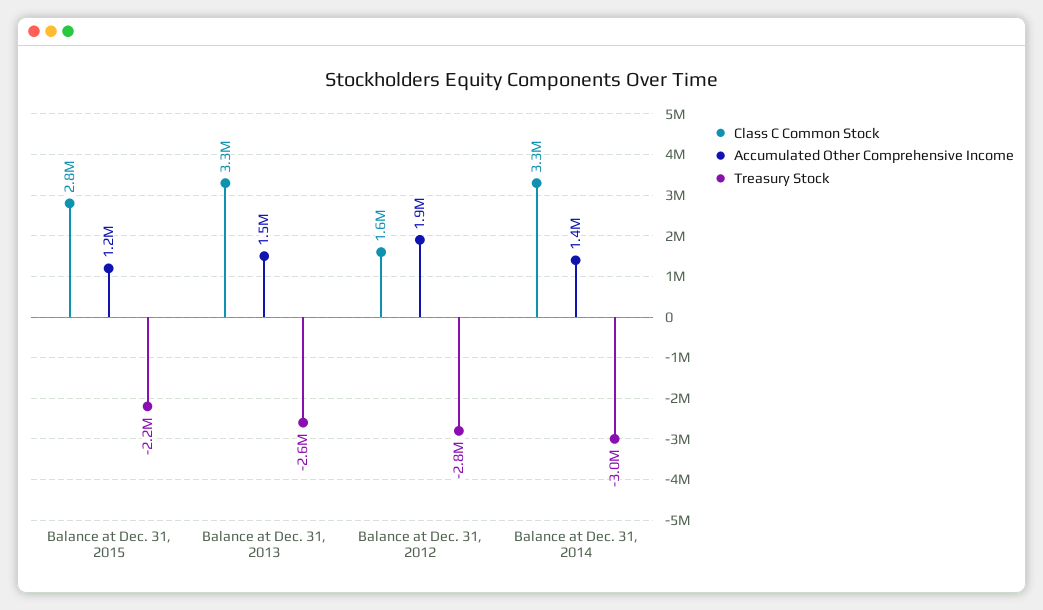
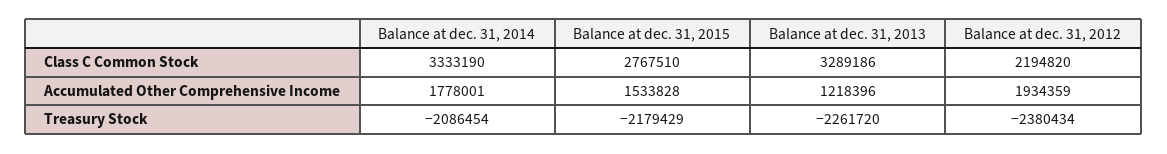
  {
    "Class C Common Stock": {
      "Balance at Dec. 31, 2015": 2767510,
      "Balance at Dec. 31, 2013": 3289186,
-     "Balance at Dec. 31, 2012": 1600000,
+     "Balance at Dec. 31, 2012": 2194820,
      "Balance at Dec. 31, 2014": 3333190
    },
    "Accumulated Other Comprehensive Income": {
-     "Balance at Dec. 31, 2015": 1200000,
+     "Balance at Dec. 31, 2015": 1533828,
-     "Balance at Dec. 31, 2013": 1500000,
+     "Balance at Dec. 31, 2013": 1218396,
      "Balance at Dec. 31, 2012": 1934359,
-     "Balance at Dec. 31, 2014": 1400000
+     "Balance at Dec. 31, 2014": 1778001
    },
    "Treasury Stock": {
      "Balance at Dec. 31, 2015": -2179429,
-     "Balance at Dec. 31, 2013": -2600000,
+     "Balance at Dec. 31, 2013": -2261720,
-     "Balance at Dec. 31, 2012": -2800000,
+     "Balance at Dec. 31, 2012": -2380434,
-     "Balance at Dec. 31, 2014": -3000000
+     "Balance at Dec. 31, 2014": -2086454
    }
  }

